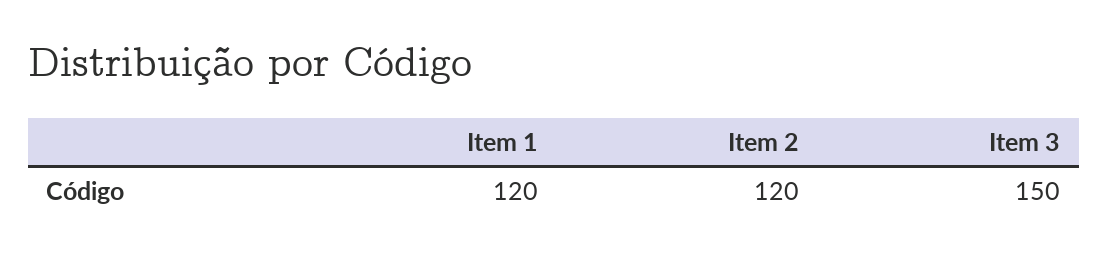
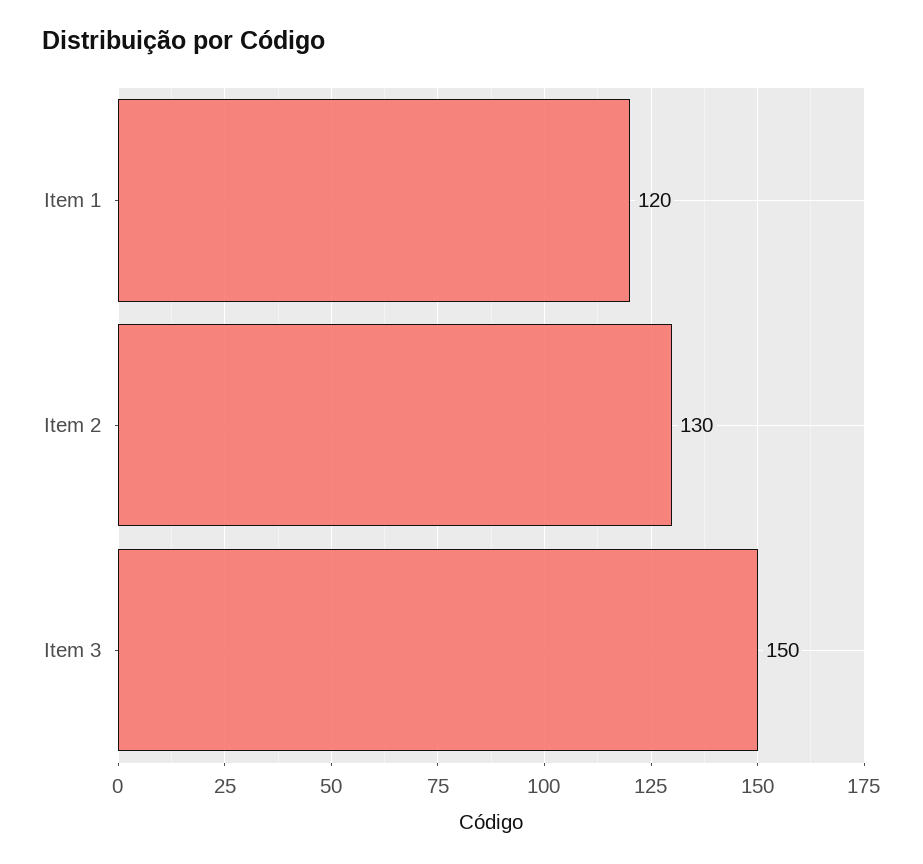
  {
    "Item 1": 120,
-   "Item 2": 120,
+   "Item 2": 130,
    "Item 3": 150
  }

